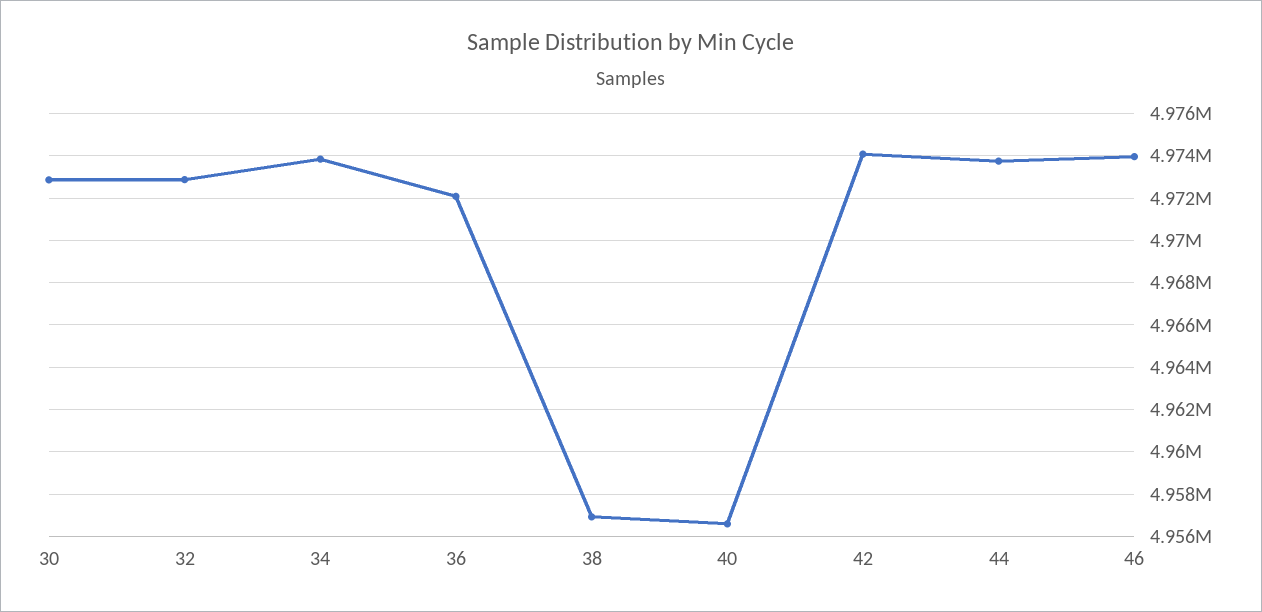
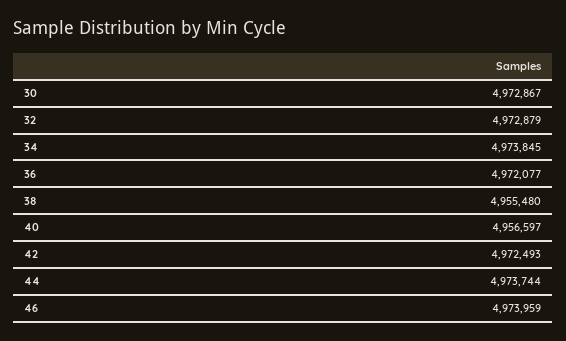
  {
    "30": 4972867,
    "32": 4972879,
    "34": 4973845,
    "36": 4972077,
-   "38": 4957000,
+   "38": 4955480,
    "40": 4956597,
-   "42": 4974000,
+   "42": 4972493,
    "44": 4973744,
    "46": 4973959
  }

